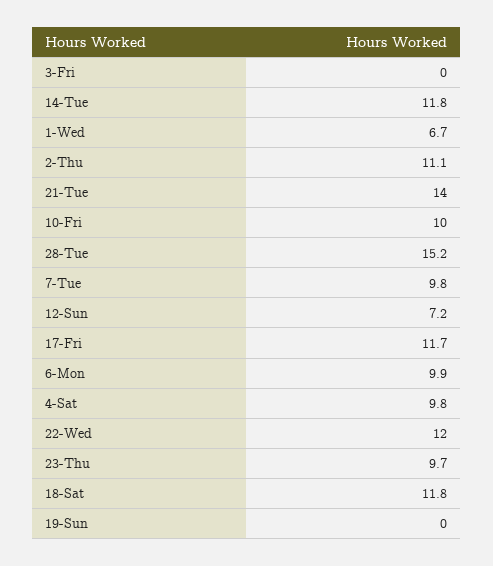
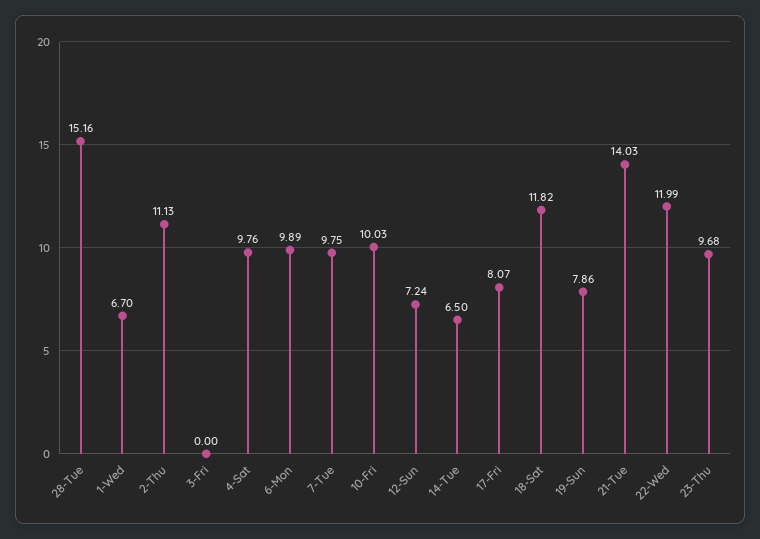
  {
    "3-Fri": 0,
-   "14-Tue": 11.8,
+   "14-Tue": 6.5,
    "1-Wed": 6.7,
    "2-Thu": 11.13,
    "21-Tue": 14.03,
    "10-Fri": 10.03,
    "28-Tue": 15.16,
    "7-Tue": 9.75,
    "12-Sun": 7.24,
-   "17-Fri": 11.7,
+   "17-Fri": 8.07,
    "6-Mon": 9.89,
    "4-Sat": 9.76,
    "22-Wed": 11.99,
    "23-Thu": 9.68,
    "18-Sat": 11.82,
-   "19-Sun": 0
+   "19-Sun": 7.86
  }

